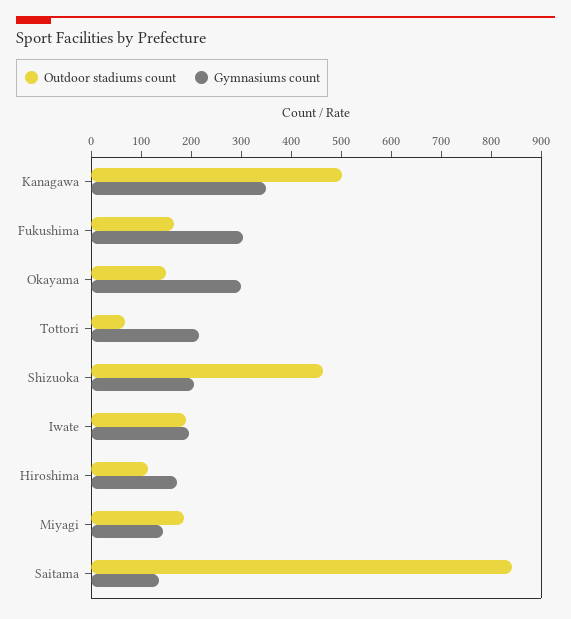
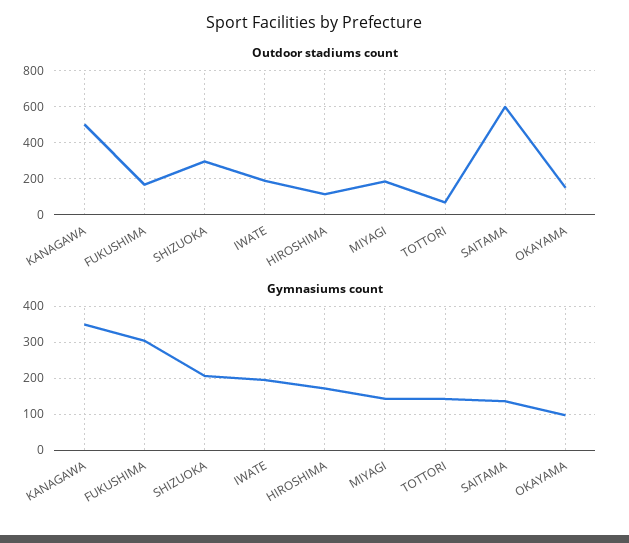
  {
    "Outdoor stadiums count": {
      "Kanagawa": 500,
      "Fukushima": 160,
      "Okayama": 140,
      "Tottori": 60,
-     "Shizuoka": 460,
+     "Shizuoka": 300,
      "Iwate": 180,
      "Hiroshima": 120,
      "Miyagi": 180,
-     "Saitama": 840
+     "Saitama": 600
    },
    "Gymnasiums count": {
      "Kanagawa": 340,
      "Fukushima": 300,
-     "Okayama": 300,
+     "Okayama": 100,
-     "Tottori": 220,
+     "Tottori": 140,
      "Shizuoka": 200,
      "Iwate": 200,
      "Hiroshima": 180,
      "Miyagi": 140,
      "Saitama": 140
    }
  }

